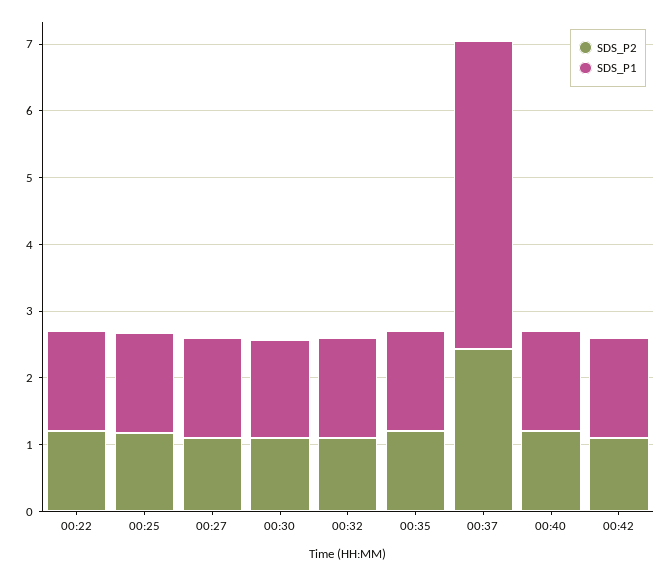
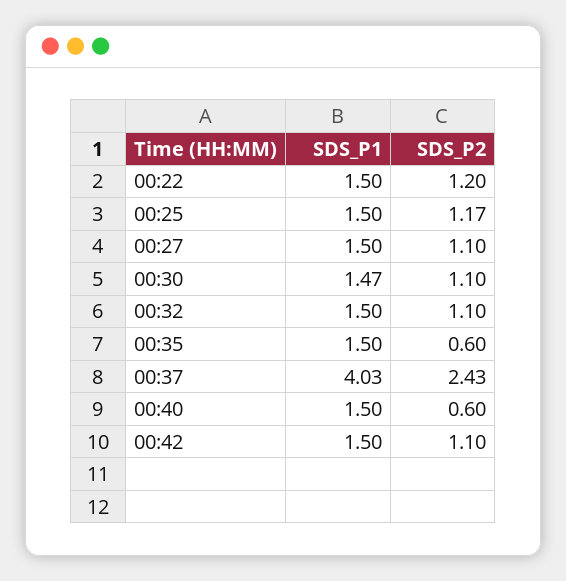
  {
    "SDS_P2": {
      "00:22": 1.2,
      "00:25": 1.17,
      "00:27": 1.1,
      "00:30": 1.1,
      "00:32": 1.1,
-     "00:35": 1.2,
+     "00:35": 0.6,
      "00:37": 2.43,
-     "00:40": 1.2,
+     "00:40": 0.6,
      "00:42": 1.1
    },
    "SDS_P1": {
      "00:22": 1.5,
      "00:25": 1.5,
      "00:27": 1.5,
      "00:30": 1.47,
      "00:32": 1.5,
      "00:35": 1.5,
-     "00:37": 4.6,
+     "00:37": 4.03,
      "00:40": 1.5,
      "00:42": 1.5
    }
  }

